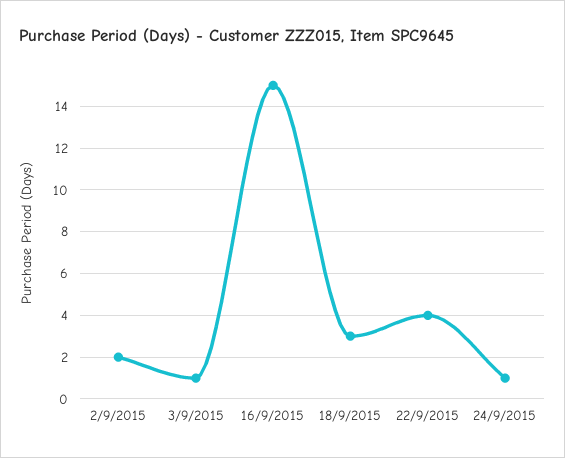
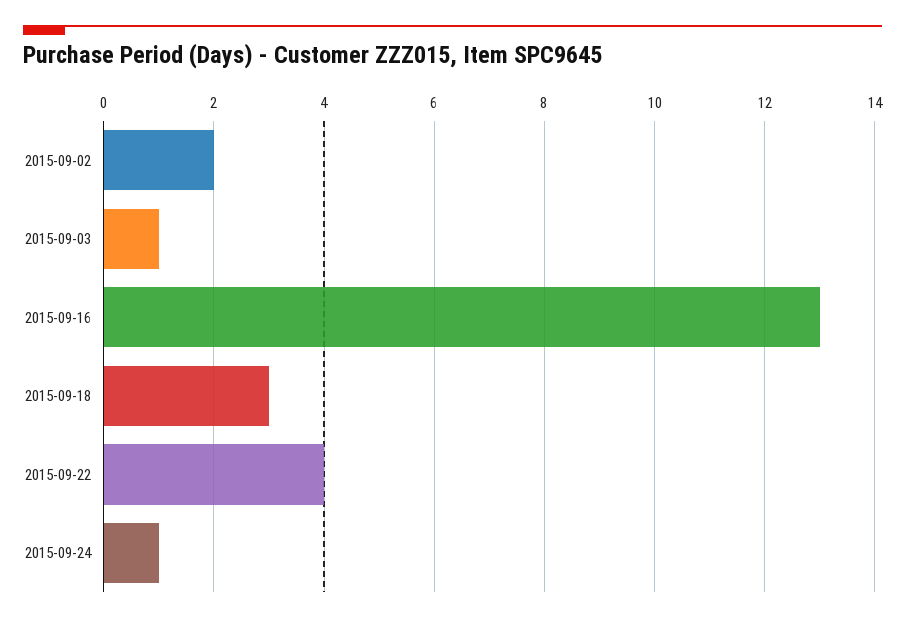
  {
    "2/9/2015": 2,
    "3/9/2015": 1,
-   "16/9/2015": 15,
+   "16/9/2015": 13,
    "18/9/2015": 3,
    "22/9/2015": 4,
    "24/9/2015": 1
  }

